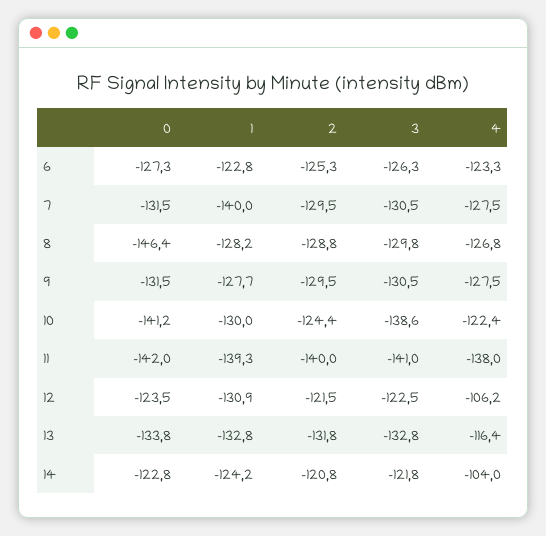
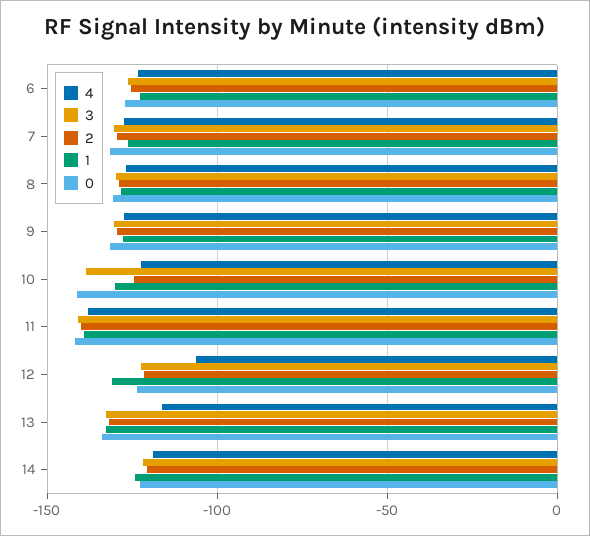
  {
    "0": {
      "6": -127.3,
      "7": -131.5,
-     "8": -146.4,
+     "8": -130,
      "9": -131.5,
      "10": -141.2,
      "11": -142,
      "12": -123.5,
      "13": -133.8,
      "14": -122.8
    },
    "1": {
      "6": -122.8,
-     "7": -140,
+     "7": -125,
      "8": -128.2,
      "9": -127.7,
      "10": -130,
      "11": -139.3,
      "12": -130.9,
      "13": -132.8,
      "14": -124.2
    },
    "2": {
      "6": -125.3,
      "7": -129.5,
      "8": -128.8,
      "9": -129.5,
      "10": -124.4,
      "11": -140,
      "12": -121.5,
      "13": -131.8,
      "14": -120.8
    },
    "3": {
      "6": -126.3,
      "7": -130.5,
      "8": -129.8,
      "9": -130.5,
      "10": -138.6,
      "11": -141,
      "12": -122.5,
      "13": -132.8,
      "14": -121.8
    },
    "4": {
      "6": -123.3,
      "7": -127.5,
      "8": -126.8,
      "9": -127.5,
      "10": -122.4,
      "11": -138,
      "12": -106.2,
      "13": -116.4,
-     "14": -104
+     "14": -120
    }
  }

